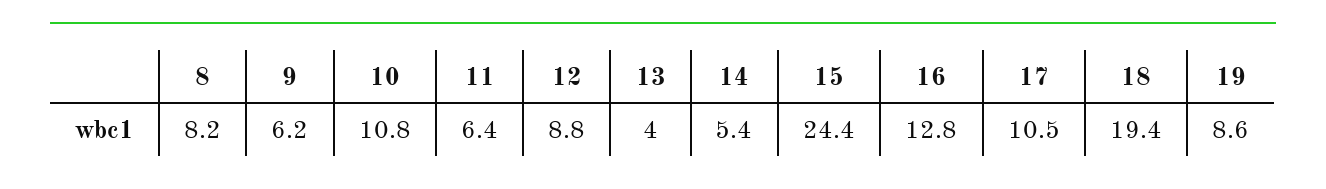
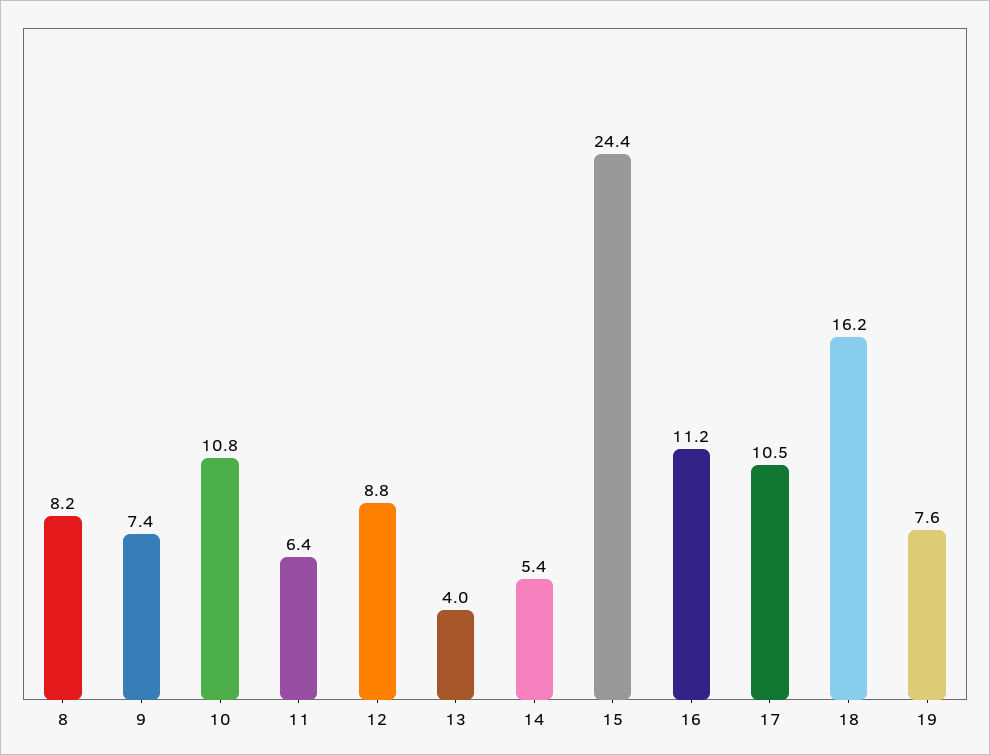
  {
    "8": 8.2,
-   "9": 6.2,
+   "9": 7.4,
    "10": 10.8,
    "11": 6.4,
    "12": 8.8,
    "13": 4,
    "14": 5.4,
    "15": 24.4,
-   "16": 12.8,
+   "16": 11.2,
    "17": 10.5,
-   "18": 19.4,
+   "18": 16.2,
-   "19": 8.6
+   "19": 7.6
  }

